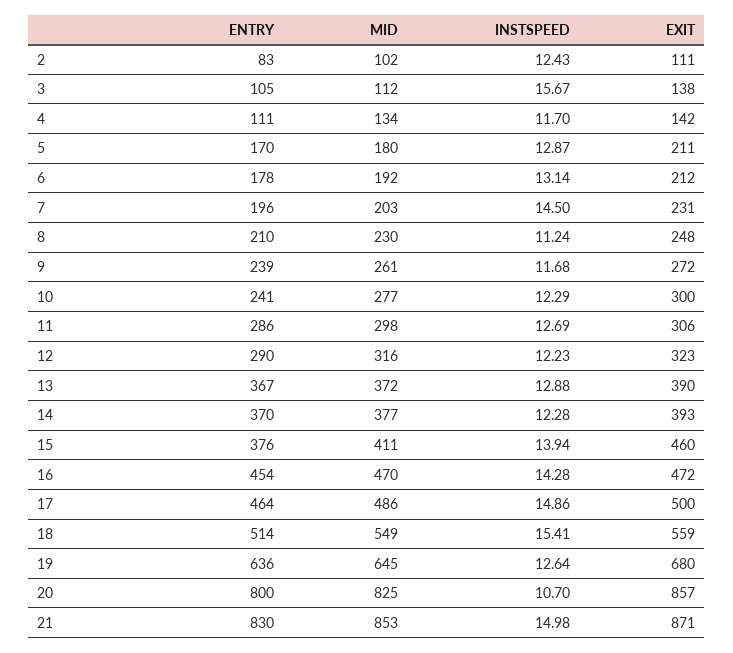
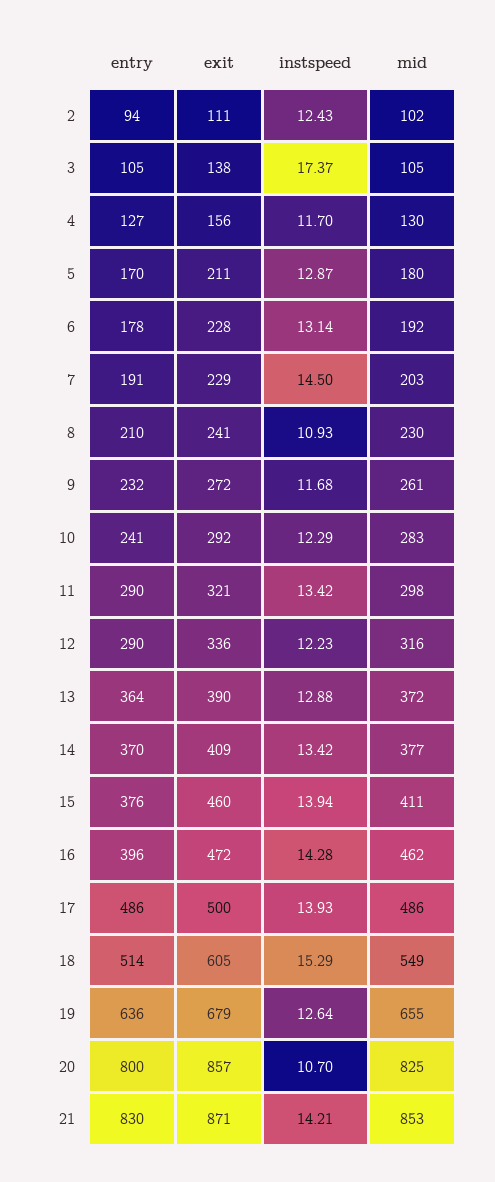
  {
    "ENTRY": {
-     "2": 83,
+     "2": 94,
      "3": 105,
-     "4": 111,
+     "4": 127,
      "5": 170,
      "6": 178,
-     "7": 196,
+     "7": 191,
      "8": 210,
-     "9": 239,
+     "9": 232,
      "10": 241,
-     "11": 286,
+     "11": 290,
      "12": 290,
-     "13": 367,
+     "13": 364,
      "14": 370,
      "15": 376,
-     "16": 454,
+     "16": 396,
-     "17": 464,
+     "17": 486,
      "18": 514,
      "19": 636,
      "20": 800,
      "21": 830
    },
    "MID": {
      "2": 102,
-     "3": 112,
+     "3": 105,
-     "4": 134,
+     "4": 130,
      "5": 180,
      "6": 192,
      "7": 203,
      "8": 230,
      "9": 261,
-     "10": 277,
+     "10": 283,
      "11": 298,
      "12": 316,
      "13": 372,
      "14": 377,
      "15": 411,
-     "16": 470,
+     "16": 462,
      "17": 486,
      "18": 549,
-     "19": 645,
+     "19": 655,
      "20": 825,
      "21": 853
    },
    "INSTSPEED": {
      "2": 12.43,
-     "3": 15.67,
+     "3": 17.37,
      "4": 11.7,
      "5": 12.87,
      "6": 13.14,
      "7": 14.5,
-     "8": 11.24,
+     "8": 10.93,
      "9": 11.68,
      "10": 12.29,
-     "11": 12.69,
+     "11": 13.42,
      "12": 12.23,
      "13": 12.88,
-     "14": 12.28,
+     "14": 13.42,
      "15": 13.94,
      "16": 14.28,
-     "17": 14.86,
+     "17": 13.93,
-     "18": 15.41,
+     "18": 15.29,
      "19": 12.64,
      "20": 10.7,
-     "21": 14.98
+     "21": 14.21
    },
    "EXIT": {
      "2": 111,
      "3": 138,
-     "4": 142,
+     "4": 156,
      "5": 211,
-     "6": 212,
+     "6": 228,
-     "7": 231,
+     "7": 229,
-     "8": 248,
+     "8": 241,
      "9": 272,
-     "10": 300,
+     "10": 292,
-     "11": 306,
+     "11": 321,
-     "12": 323,
+     "12": 336,
      "13": 390,
-     "14": 393,
+     "14": 409,
      "15": 460,
      "16": 472,
      "17": 500,
-     "18": 559,
+     "18": 605,
-     "19": 680,
+     "19": 679,
      "20": 857,
      "21": 871
    }
  }

